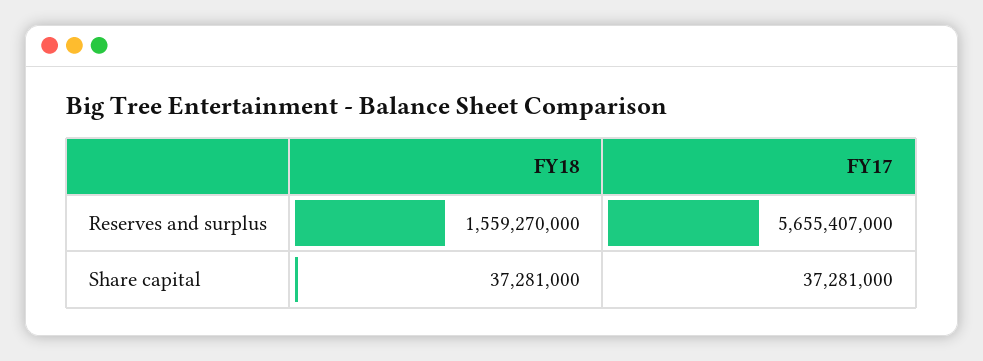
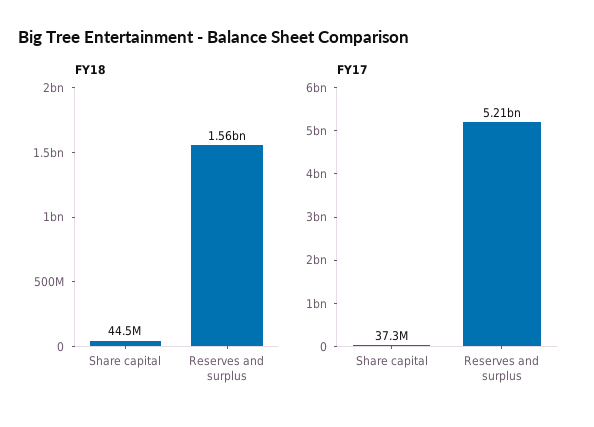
  {
    "FY18": {
      "Reserves and surplus": 1559270000,
-     "Share capital": 37281000
+     "Share capital": 44500000
    },
    "FY17": {
-     "Reserves and surplus": 5655407000,
+     "Reserves and surplus": 5210000000,
      "Share capital": 37281000
    }
  }

